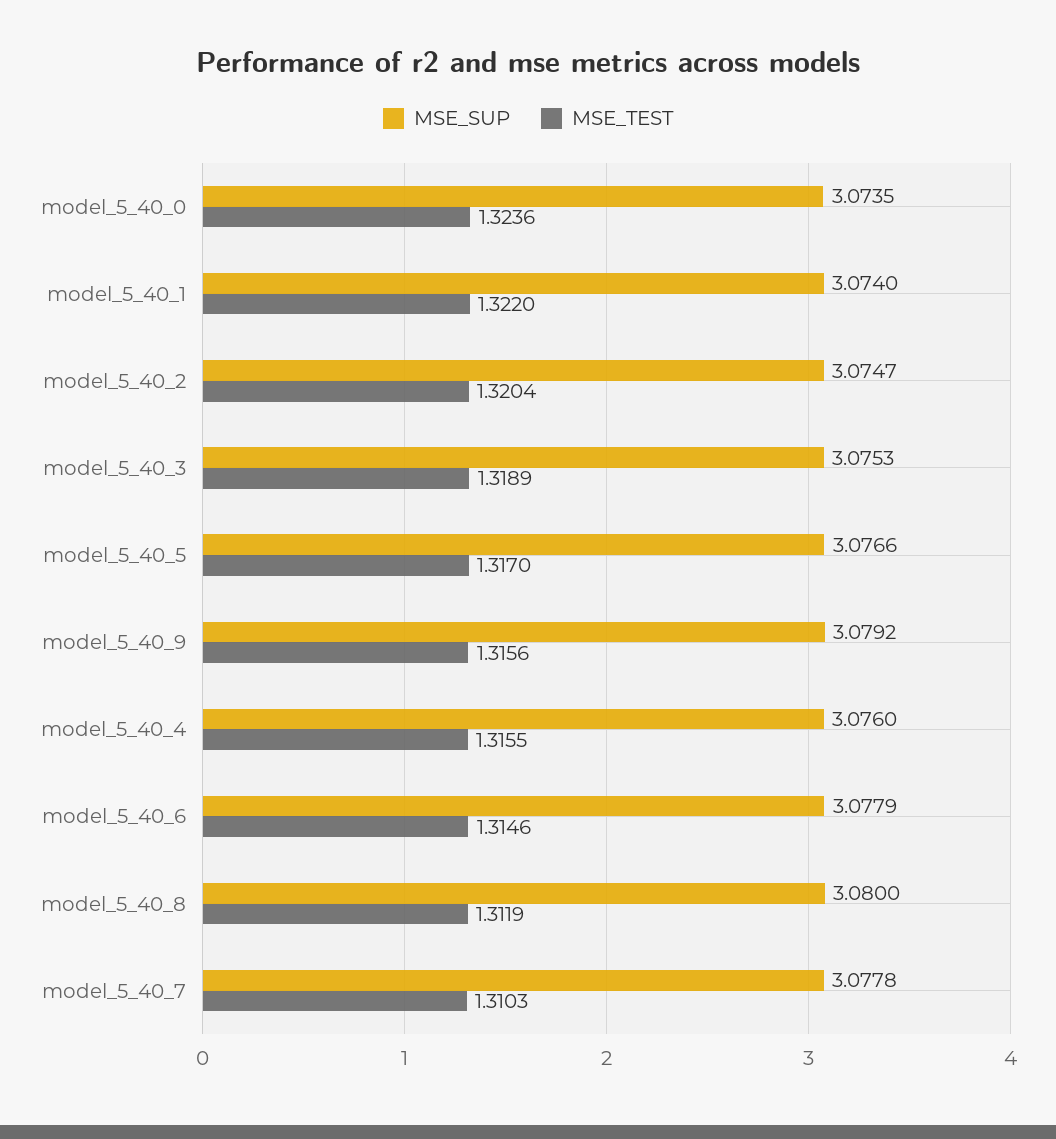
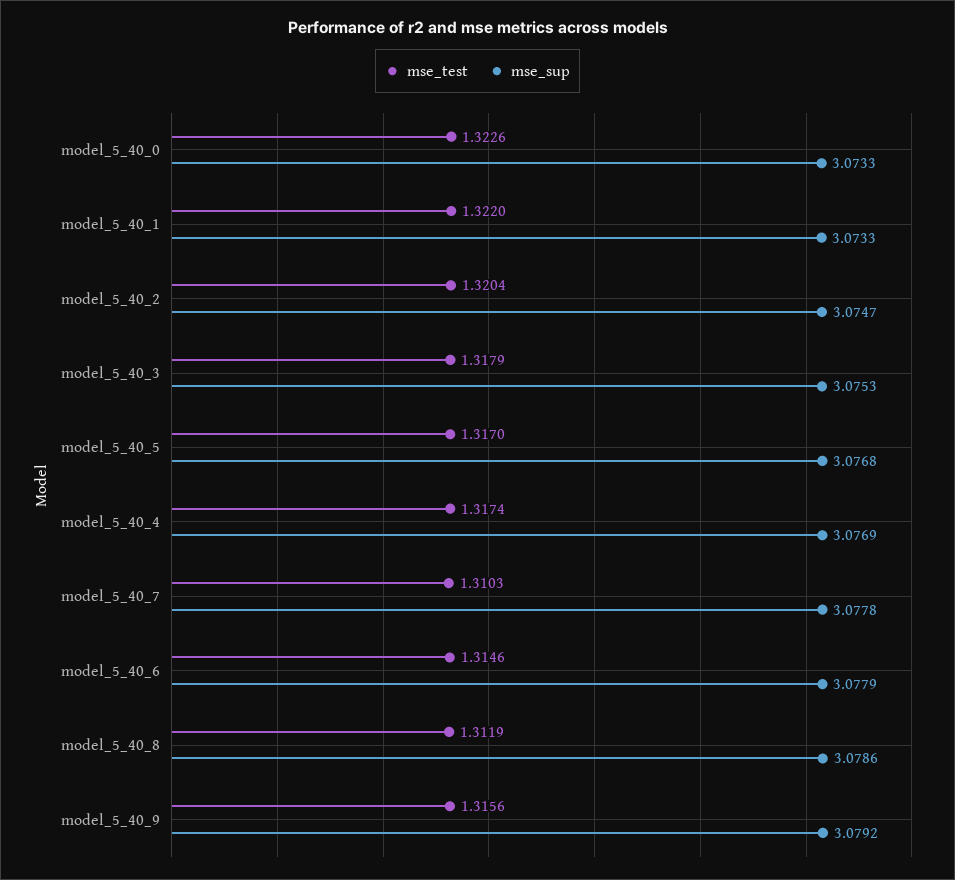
  {
    "MSE_SUP": {
-     "model_5_40_0": 3.0735,
+     "model_5_40_0": 3.0733,
-     "model_5_40_1": 3.074,
+     "model_5_40_1": 3.0733,
      "model_5_40_2": 3.0747,
      "model_5_40_3": 3.0753,
-     "model_5_40_5": 3.0766,
+     "model_5_40_5": 3.0768,
      "model_5_40_9": 3.0792,
-     "model_5_40_4": 3.076,
+     "model_5_40_4": 3.0769,
      "model_5_40_6": 3.0779,
-     "model_5_40_8": 3.08,
+     "model_5_40_8": 3.0786,
      "model_5_40_7": 3.0778
    },
    "MSE_TEST": {
-     "model_5_40_0": 1.3236,
+     "model_5_40_0": 1.3226,
      "model_5_40_1": 1.322,
      "model_5_40_2": 1.3204,
-     "model_5_40_3": 1.3189,
+     "model_5_40_3": 1.3179,
      "model_5_40_5": 1.317,
      "model_5_40_9": 1.3156,
-     "model_5_40_4": 1.3155,
+     "model_5_40_4": 1.3174,
      "model_5_40_6": 1.3146,
      "model_5_40_8": 1.3119,
      "model_5_40_7": 1.3103
    }
  }

